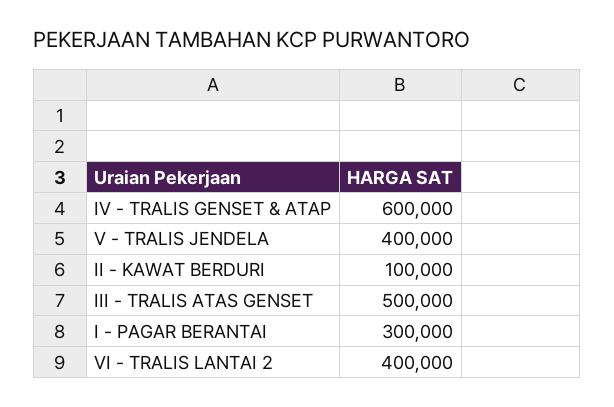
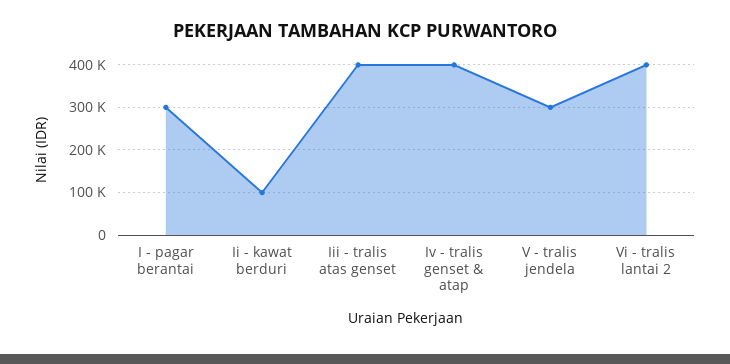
  {
-   "IV - TRALIS GENSET & ATAP": 600000,
+   "IV - TRALIS GENSET & ATAP": 400000,
-   "V - TRALIS JENDELA": 400000,
+   "V - TRALIS JENDELA": 300000,
    "II - KAWAT BERDURI": 100000,
-   "III - TRALIS ATAS GENSET": 500000,
+   "III - TRALIS ATAS GENSET": 400000,
    "I - PAGAR BERANTAI": 300000,
    "VI - TRALIS LANTAI 2": 400000
  }

